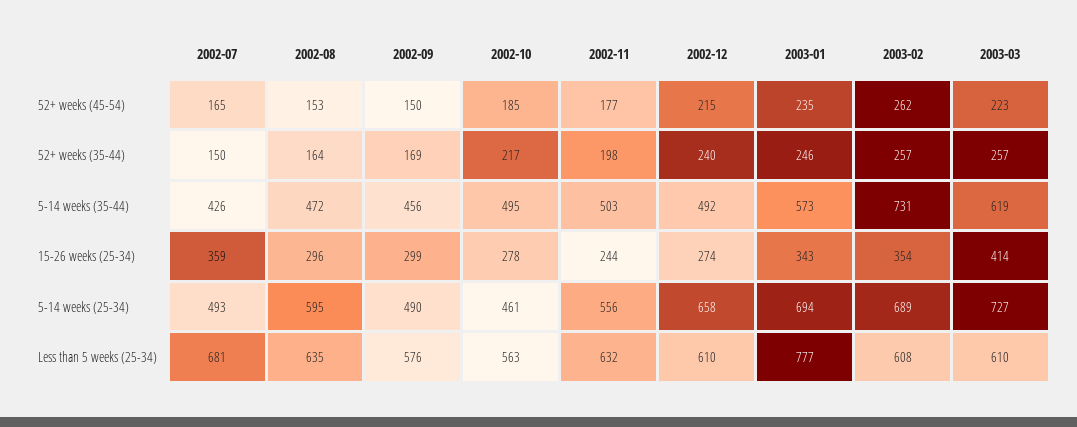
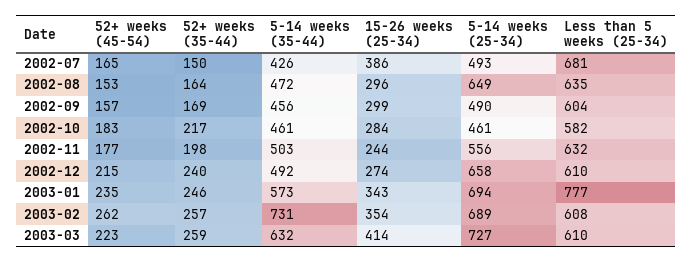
  {
    "2002-07": {
      "52+ weeks (45-54)": 165,
      "52+ weeks (35-44)": 150,
      "5-14 weeks (35-44)": 426,
-     "15-26 weeks (25-34)": 359,
+     "15-26 weeks (25-34)": 386,
      "5-14 weeks (25-34)": 493,
      "Less than 5 weeks (25-34)": 681
    },
    "2002-08": {
      "52+ weeks (45-54)": 153,
      "52+ weeks (35-44)": 164,
      "5-14 weeks (35-44)": 472,
      "15-26 weeks (25-34)": 296,
-     "5-14 weeks (25-34)": 595,
+     "5-14 weeks (25-34)": 649,
      "Less than 5 weeks (25-34)": 635
    },
    "2002-09": {
-     "52+ weeks (45-54)": 150,
+     "52+ weeks (45-54)": 157,
      "52+ weeks (35-44)": 169,
      "5-14 weeks (35-44)": 456,
      "15-26 weeks (25-34)": 299,
      "5-14 weeks (25-34)": 490,
-     "Less than 5 weeks (25-34)": 576
+     "Less than 5 weeks (25-34)": 604
    },
    "2002-10": {
-     "52+ weeks (45-54)": 185,
+     "52+ weeks (45-54)": 183,
      "52+ weeks (35-44)": 217,
-     "5-14 weeks (35-44)": 495,
+     "5-14 weeks (35-44)": 461,
-     "15-26 weeks (25-34)": 278,
+     "15-26 weeks (25-34)": 284,
      "5-14 weeks (25-34)": 461,
-     "Less than 5 weeks (25-34)": 563
+     "Less than 5 weeks (25-34)": 582
    },
    "2002-11": {
      "52+ weeks (45-54)": 177,
      "52+ weeks (35-44)": 198,
      "5-14 weeks (35-44)": 503,
      "15-26 weeks (25-34)": 244,
      "5-14 weeks (25-34)": 556,
      "Less than 5 weeks (25-34)": 632
    },
    "2002-12": {
      "52+ weeks (45-54)": 215,
      "52+ weeks (35-44)": 240,
      "5-14 weeks (35-44)": 492,
      "15-26 weeks (25-34)": 274,
      "5-14 weeks (25-34)": 658,
      "Less than 5 weeks (25-34)": 610
    },
    "2003-01": {
      "52+ weeks (45-54)": 235,
      "52+ weeks (35-44)": 246,
      "5-14 weeks (35-44)": 573,
      "15-26 weeks (25-34)": 343,
      "5-14 weeks (25-34)": 694,
      "Less than 5 weeks (25-34)": 777
    },
    "2003-02": {
      "52+ weeks (45-54)": 262,
      "52+ weeks (35-44)": 257,
      "5-14 weeks (35-44)": 731,
      "15-26 weeks (25-34)": 354,
      "5-14 weeks (25-34)": 689,
      "Less than 5 weeks (25-34)": 608
    },
    "2003-03": {
      "52+ weeks (45-54)": 223,
-     "52+ weeks (35-44)": 257,
+     "52+ weeks (35-44)": 259,
-     "5-14 weeks (35-44)": 619,
+     "5-14 weeks (35-44)": 632,
      "15-26 weeks (25-34)": 414,
      "5-14 weeks (25-34)": 727,
      "Less than 5 weeks (25-34)": 610
    }
  }

